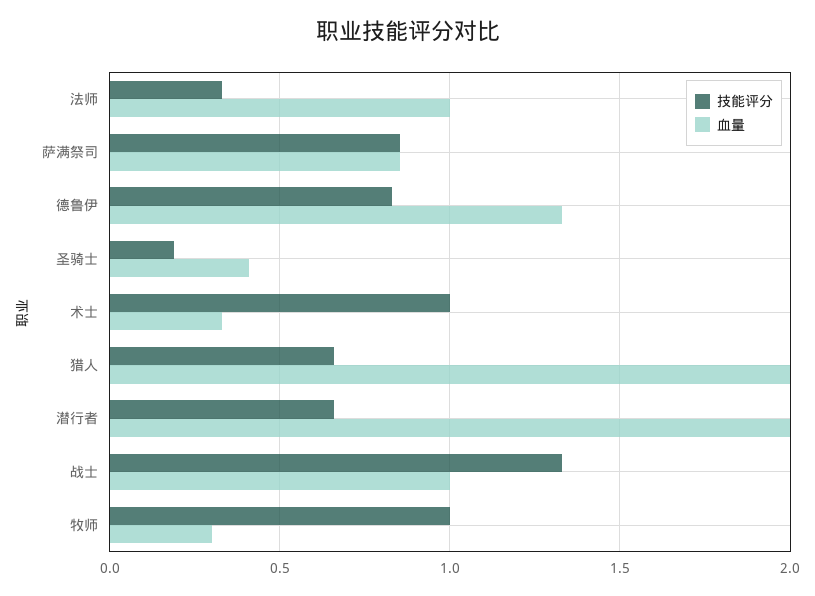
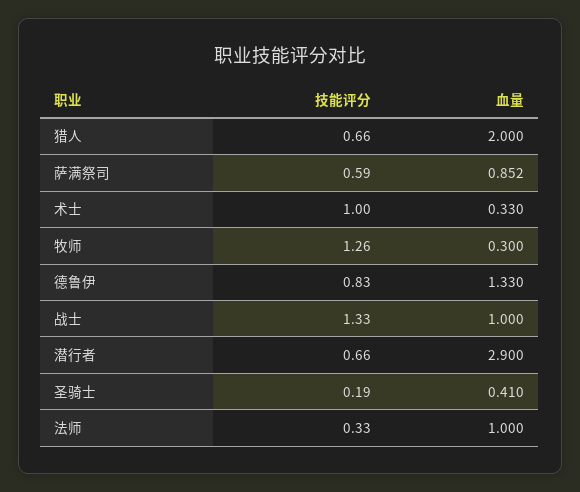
  {
    "技能评分": {
      "法师": 0.33,
-     "萨满祭司": 0.85,
+     "萨满祭司": 0.59,
      "德鲁伊": 0.83,
      "圣骑士": 0.19,
      "术士": 1,
      "猎人": 0.66,
      "潜行者": 0.66,
      "战士": 1.33,
-     "牧师": 1
+     "牧师": 1.26
    },
    "血量": {
      "法师": 1,
      "萨满祭司": 0.852,
      "德鲁伊": 1.33,
      "圣骑士": 0.41,
      "术士": 0.33,
      "猎人": 2,
-     "潜行者": 2,
+     "潜行者": 2.9,
      "战士": 1,
      "牧师": 0.3
    }
  }

